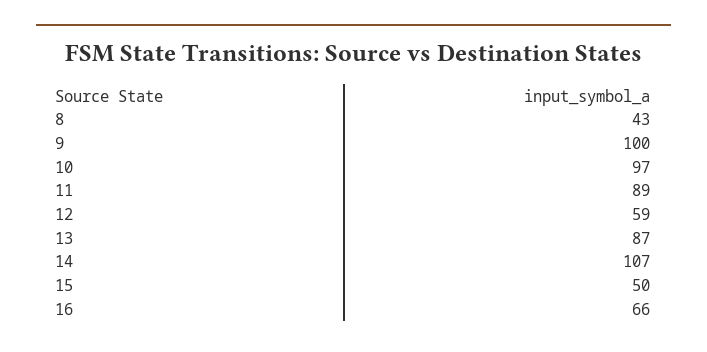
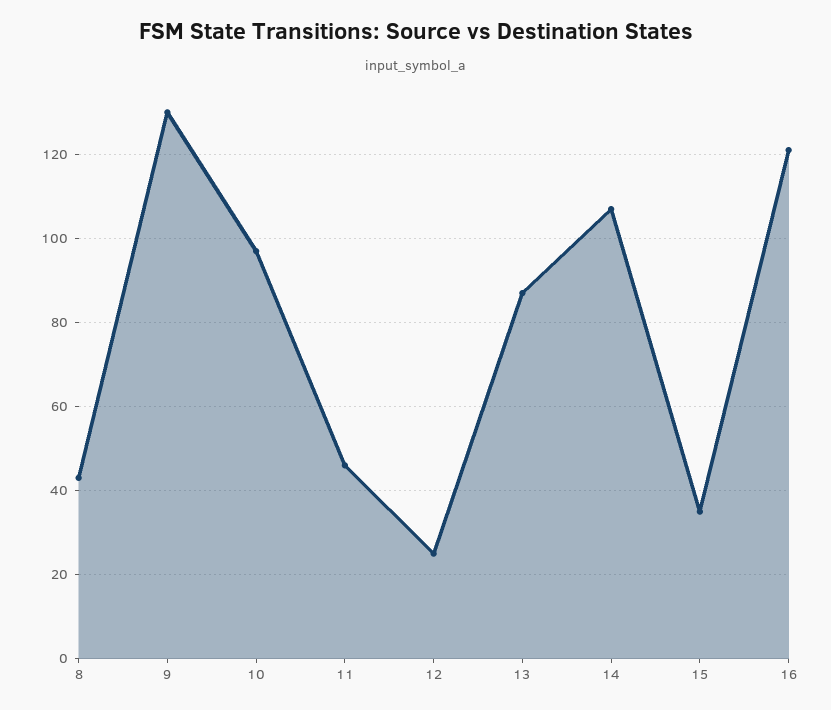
  {
    "8": 43,
-   "9": 100,
+   "9": 130,
    "10": 97,
-   "11": 89,
+   "11": 45,
-   "12": 59,
+   "12": 25,
    "13": 87,
    "14": 107,
-   "15": 50,
+   "15": 35,
-   "16": 66
+   "16": 120
  }

